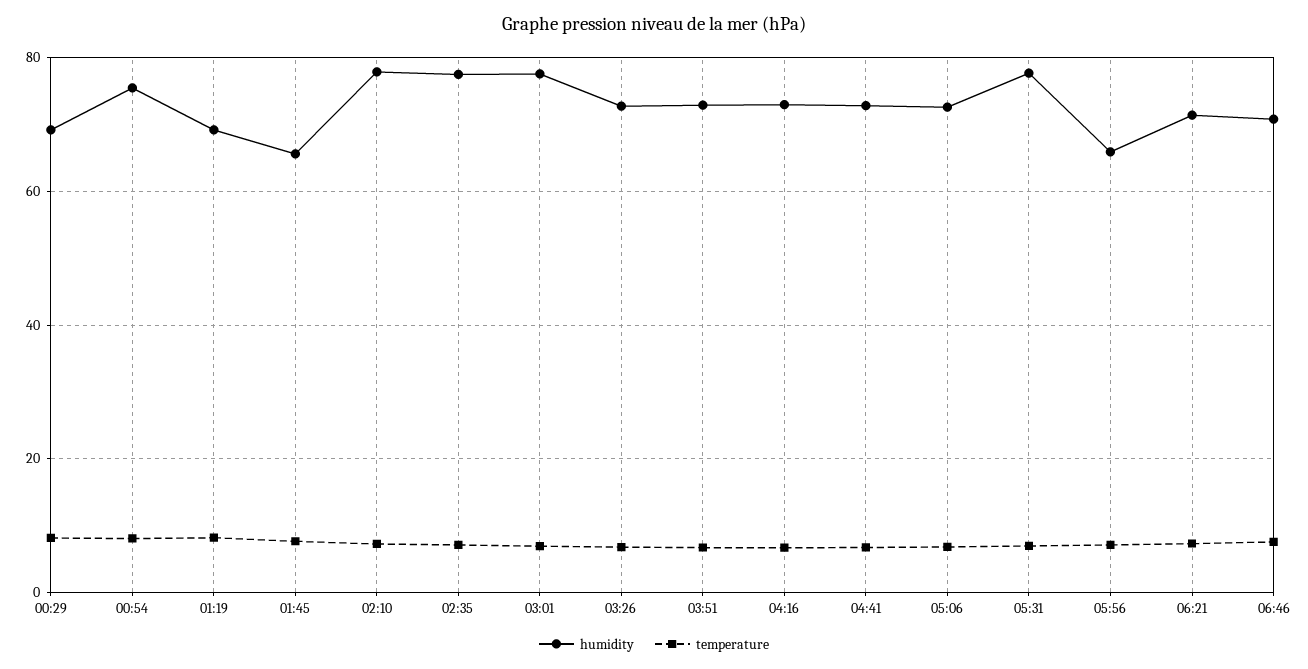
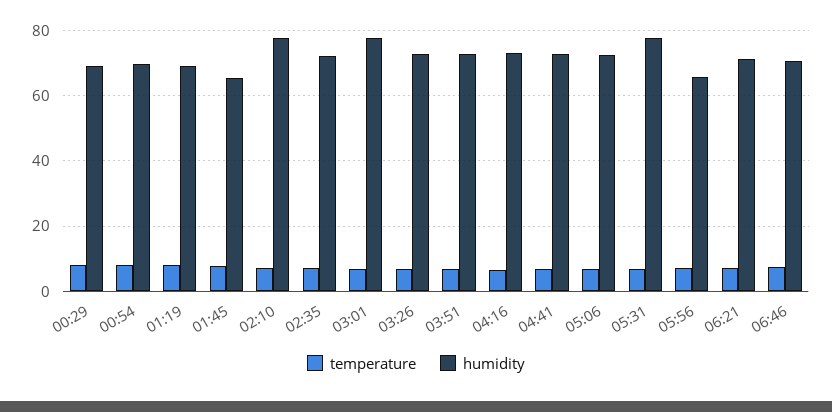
  {
    "humidity": {
      "00:29": 70,
-     "00:54": 76,
+     "00:54": 70,
      "01:19": 70,
      "01:45": 66,
      "02:10": 78,
-     "02:35": 78,
+     "02:35": 72,
      "03:01": 78,
      "03:26": 72,
      "03:51": 72,
      "04:16": 74,
      "04:41": 72,
      "05:06": 72,
      "05:31": 78,
      "05:56": 66,
      "06:21": 72,
      "06:46": 70
    },
    "temperature": {
      "00:29": 8,
      "00:54": 8,
      "01:19": 8,
      "01:45": 8,
      "02:10": 8,
      "02:35": 8,
      "03:01": 6,
      "03:26": 6,
      "03:51": 6,
      "04:16": 6,
      "04:41": 6,
      "05:06": 6,
      "05:31": 6,
      "05:56": 8,
      "06:21": 8,
      "06:46": 8
    }
  }

